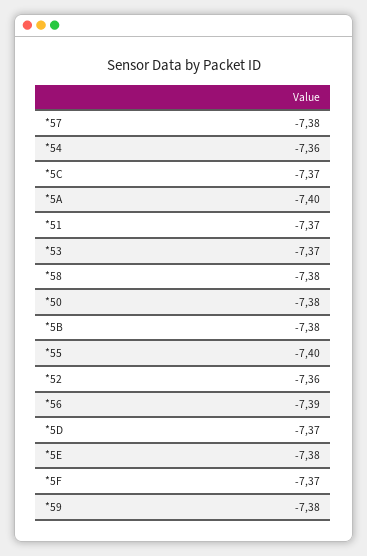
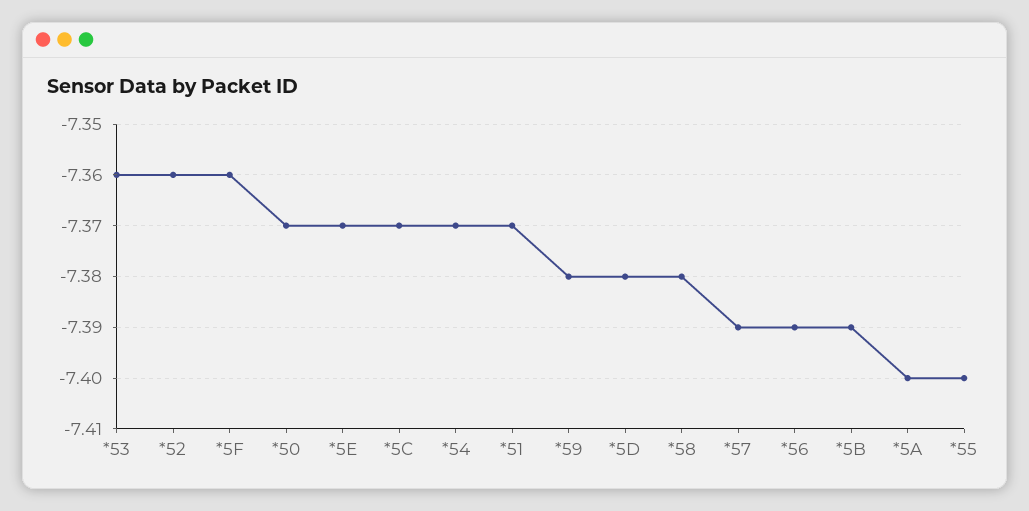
  {
-   "*57": -7.38,
+   "*57": -7.39,
-   "*54": -7.36,
+   "*54": -7.37,
    "*5C": -7.37,
    "*5A": -7.4,
    "*51": -7.37,
-   "*53": -7.37,
+   "*53": -7.36,
    "*58": -7.38,
-   "*50": -7.38,
+   "*50": -7.37,
-   "*5B": -7.38,
+   "*5B": -7.39,
    "*55": -7.4,
    "*52": -7.36,
    "*56": -7.39,
-   "*5D": -7.37,
+   "*5D": -7.38,
-   "*5E": -7.38,
+   "*5E": -7.37,
-   "*5F": -7.37,
+   "*5F": -7.36,
    "*59": -7.38
  }

